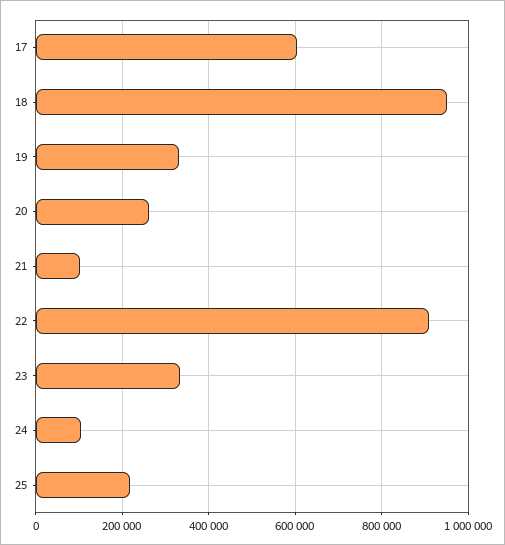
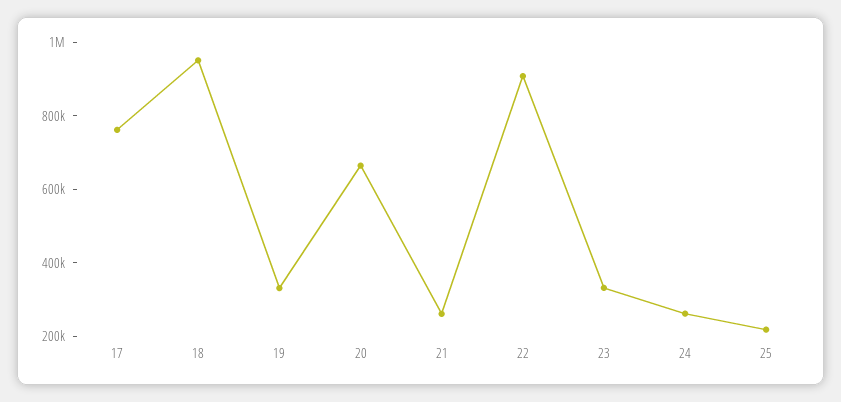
  {
-   "17": 600000,
+   "17": 750000,
    "18": 960000,
    "19": 340000,
-   "20": 260000,
+   "20": 650000,
-   "21": 100000,
+   "21": 250000,
    "22": 900000,
    "23": 340000,
-   "24": 100000,
+   "24": 250000,
    "25": 220000
  }

